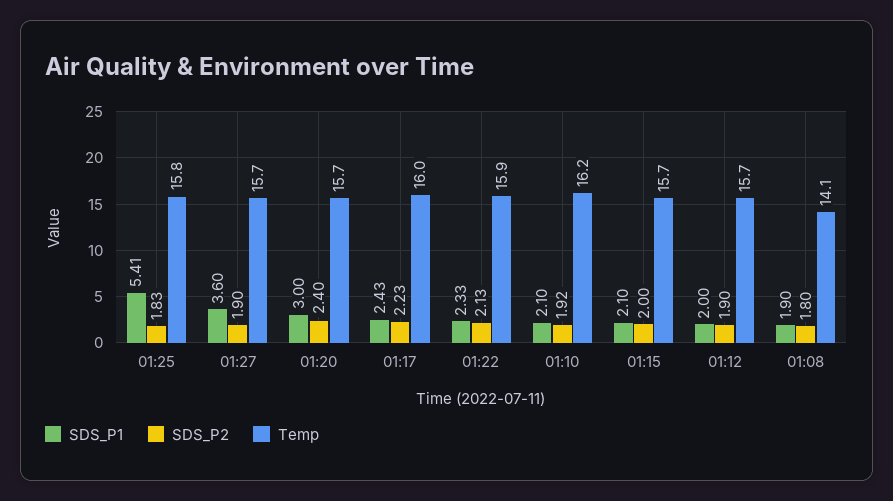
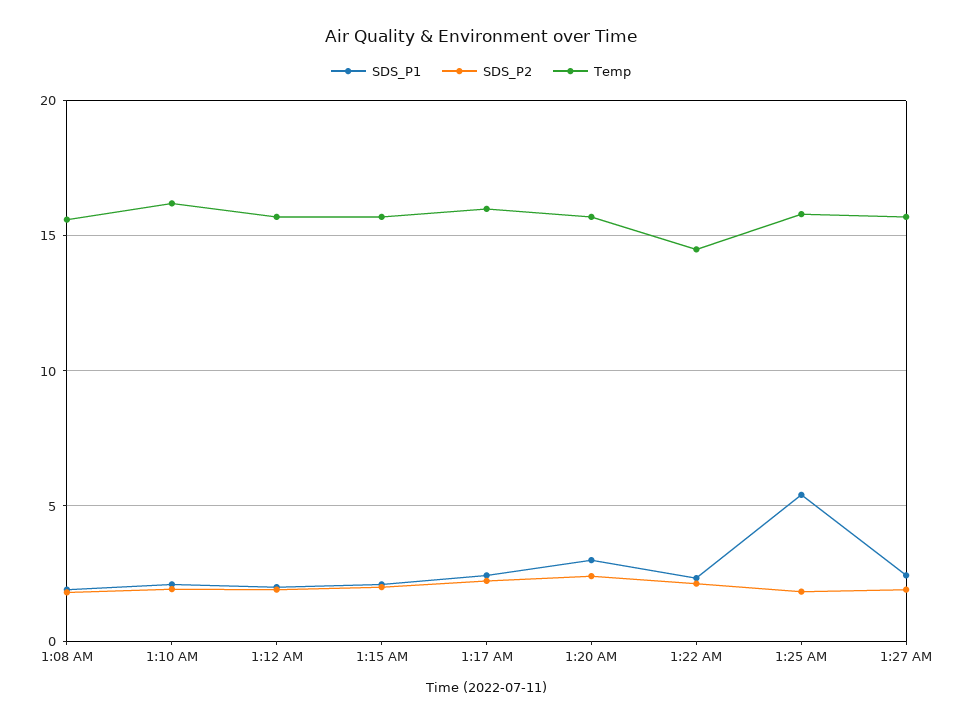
  {
    "SDS_P1": {
      "01:25": 5.41,
-     "01:27": 3.6,
+     "01:27": 2.5,
      "01:20": 3,
      "01:17": 2.43,
      "01:22": 2.33,
      "01:10": 2.1,
      "01:15": 2.1,
      "01:12": 2,
      "01:08": 1.9
    },
    "SDS_P2": {
      "01:25": 1.83,
      "01:27": 1.9,
      "01:20": 2.4,
      "01:17": 2.23,
      "01:22": 2.13,
      "01:10": 1.92,
      "01:15": 2,
      "01:12": 1.9,
      "01:08": 1.8
    },
    "Temp": {
      "01:25": 15.8,
      "01:27": 15.7,
      "01:20": 15.7,
      "01:17": 16,
-     "01:22": 15.9,
+     "01:22": 14.5,
      "01:10": 16.2,
      "01:15": 15.7,
      "01:12": 15.7,
-     "01:08": 14.1
+     "01:08": 15.5
    }
  }

